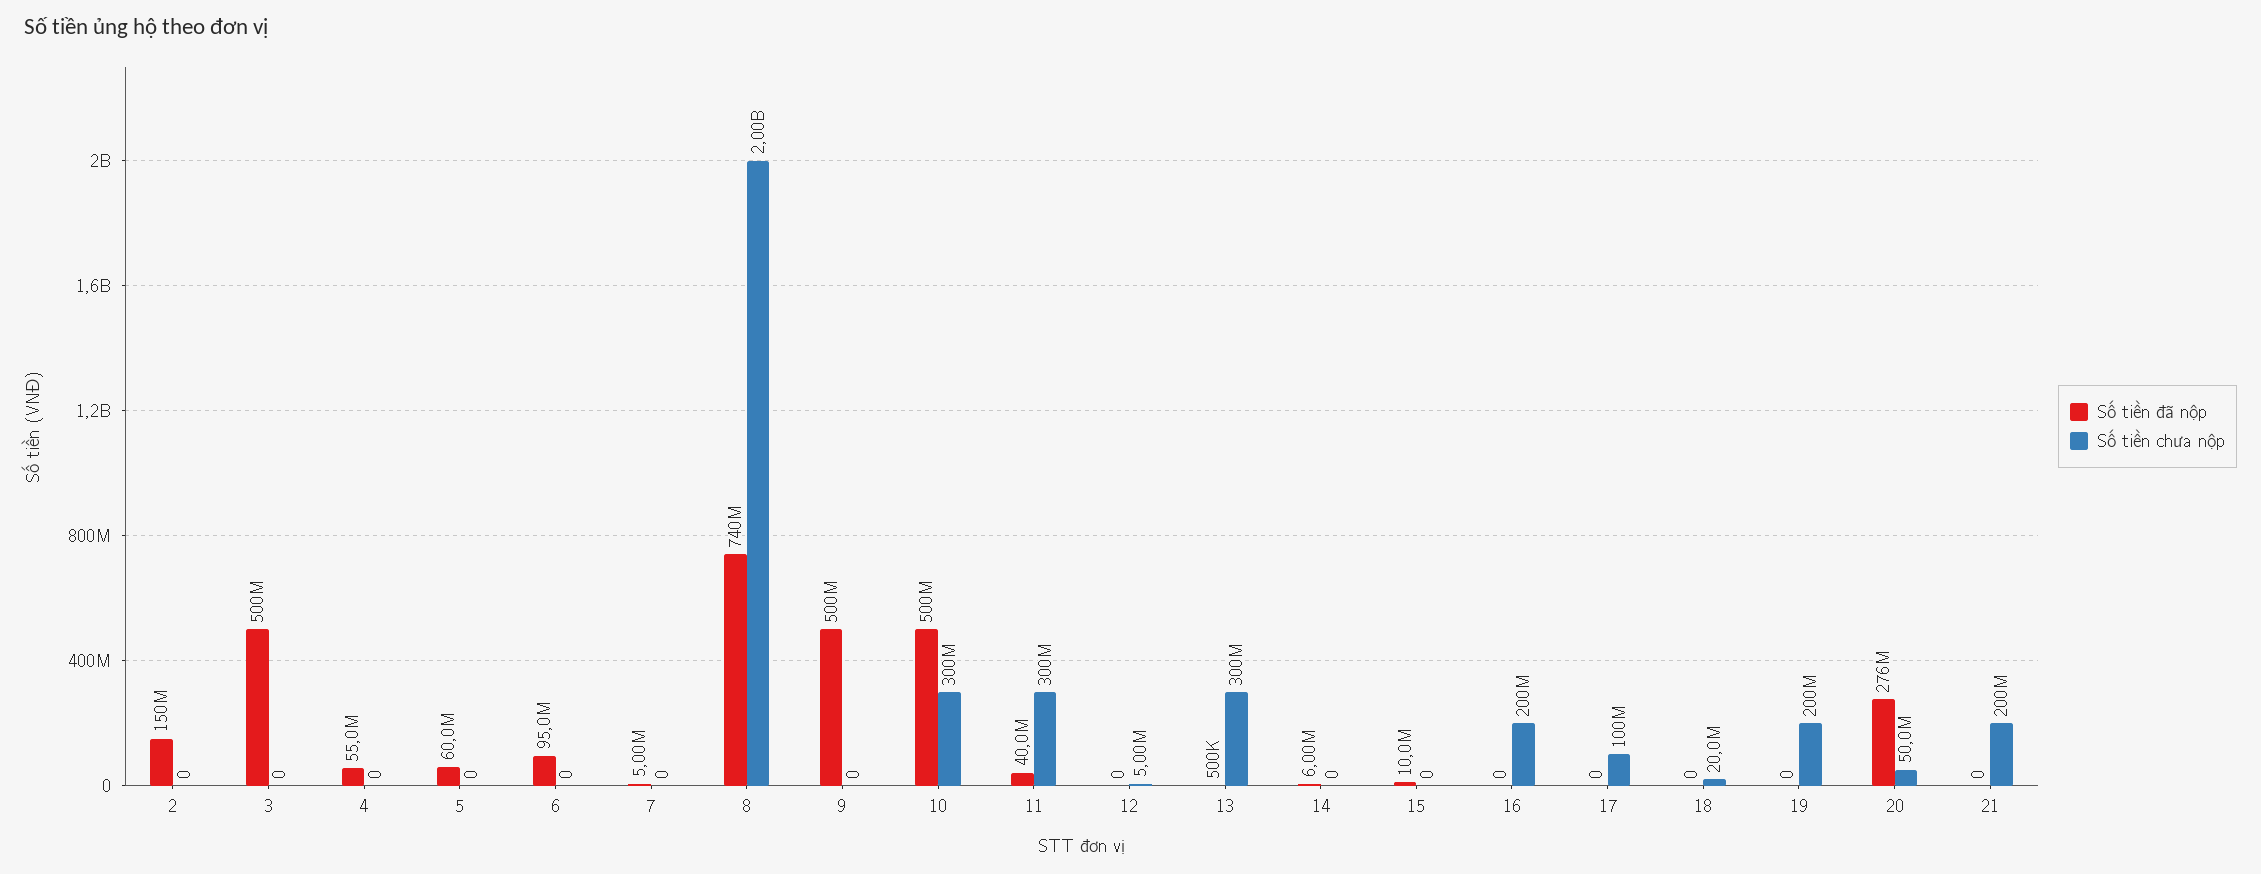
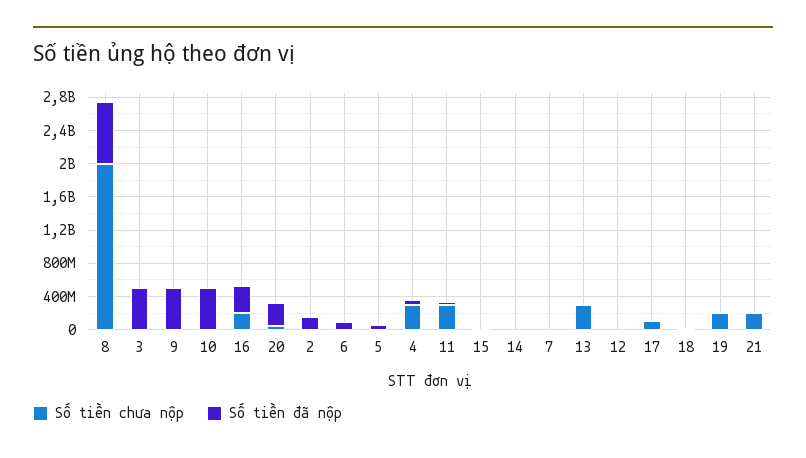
  {
    "Số tiền đã nộp": {
      "2": 150000000,
      "3": 500000000,
      "4": 55000000,
      "5": 60000000,
      "6": 95000000,
      "7": 5000000,
      "8": 740000000,
      "9": 500000000,
      "10": 500000000,
      "11": 40000000,
      "12": 0,
      "13": 500000,
      "14": 6000000,
      "15": 10000000,
-     "16": 0,
+     "16": 300000000,
      "17": 0,
      "18": 0,
      "19": 0,
      "20": 276000000,
      "21": 0
    },
    "Số tiền chưa nộp": {
      "2": 0,
      "3": 0,
-     "4": 0,
+     "4": 300000000,
      "5": 0,
      "6": 0,
      "7": 0,
      "8": 2000000000,
      "9": 0,
-     "10": 300000000,
+     "10": 0,
      "11": 300000000,
      "12": 5000000,
      "13": 300000000,
      "14": 0,
      "15": 0,
      "16": 200000000,
      "17": 100000000,
      "18": 20000000,
      "19": 200000000,
      "20": 50000000,
      "21": 200000000
    }
  }

